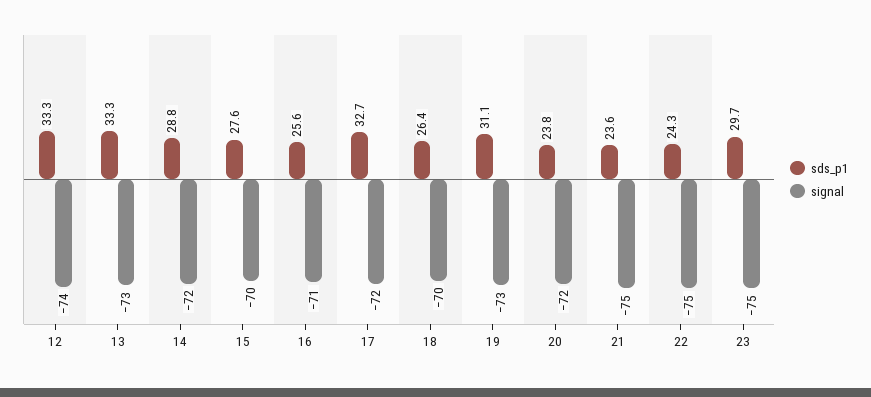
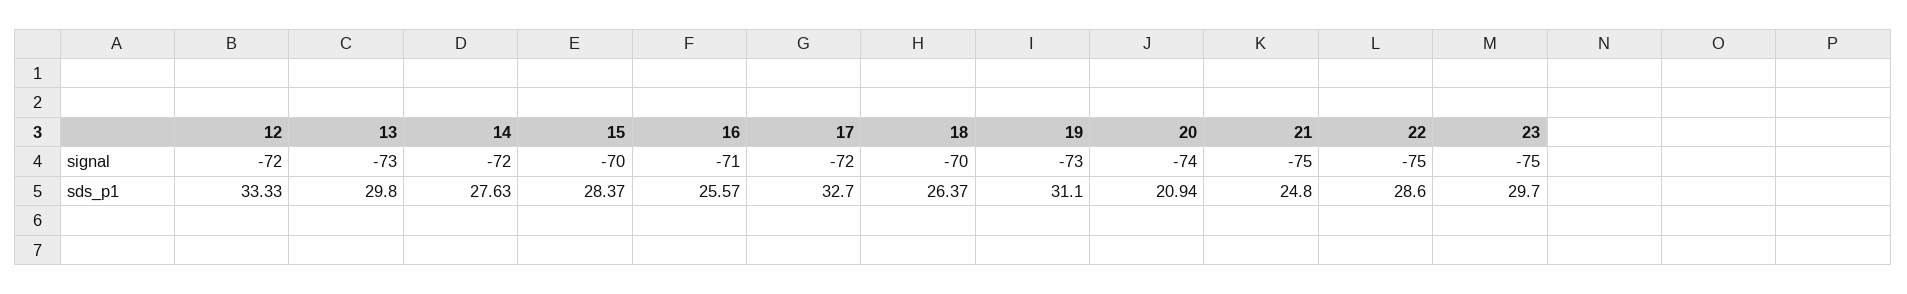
  {
    "sds_p1": {
      "12": 33.33,
-     "13": 33.3,
+     "13": 29.8,
-     "14": 28.8,
+     "14": 27.63,
-     "15": 27.6,
+     "15": 28.37,
      "16": 25.57,
      "17": 32.7,
      "18": 26.37,
      "19": 31.1,
-     "20": 23.8,
+     "20": 20.94,
-     "21": 23.6,
+     "21": 24.8,
-     "22": 24.3,
+     "22": 28.6,
      "23": 29.7
    },
    "signal": {
-     "12": -74,
+     "12": -72,
      "13": -73,
      "14": -72,
      "15": -70,
      "16": -71,
      "17": -72,
      "18": -70,
      "19": -73,
-     "20": -72,
+     "20": -74,
      "21": -75,
      "22": -75,
      "23": -75
    }
  }

